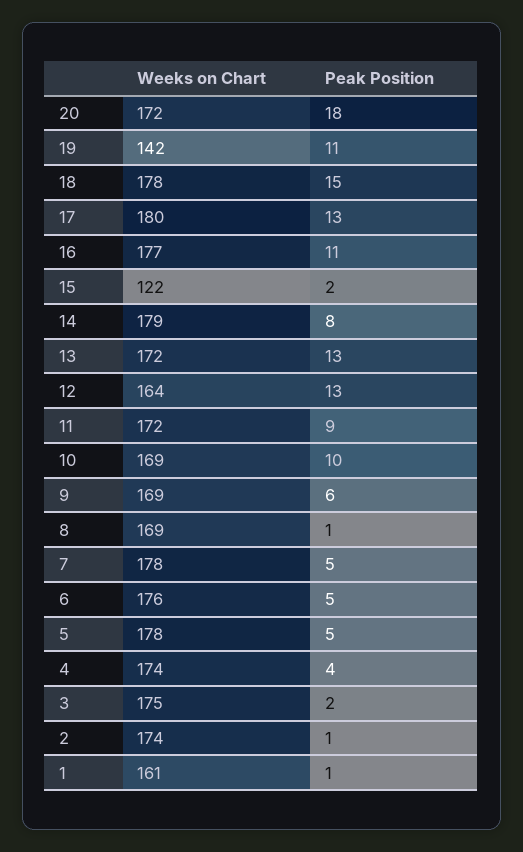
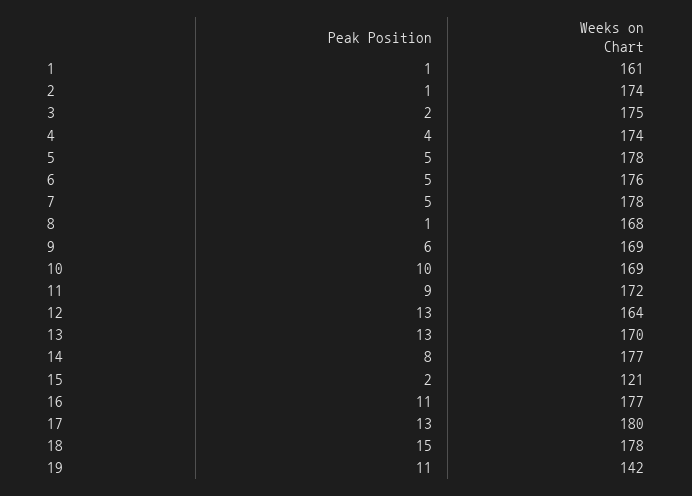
  {
    "Weeks on Chart": {
-     "20": 172,
      "19": 142,
      "18": 178,
      "17": 180,
      "16": 177,
-     "15": 122,
+     "15": 121,
-     "14": 179,
+     "14": 177,
-     "13": 172,
+     "13": 170,
      "12": 164,
      "11": 172,
      "10": 169,
      "9": 169,
-     "8": 169,
+     "8": 168,
      "7": 178,
      "6": 176,
      "5": 178,
      "4": 174,
      "3": 175,
      "2": 174,
      "1": 161
    },
    "Peak Position": {
-     "20": 18,
      "19": 11,
      "18": 15,
      "17": 13,
      "16": 11,
      "15": 2,
      "14": 8,
      "13": 13,
      "12": 13,
      "11": 9,
      "10": 10,
      "9": 6,
      "8": 1,
      "7": 5,
      "6": 5,
      "5": 5,
      "4": 4,
      "3": 2,
      "2": 1,
      "1": 1
    }
  }

